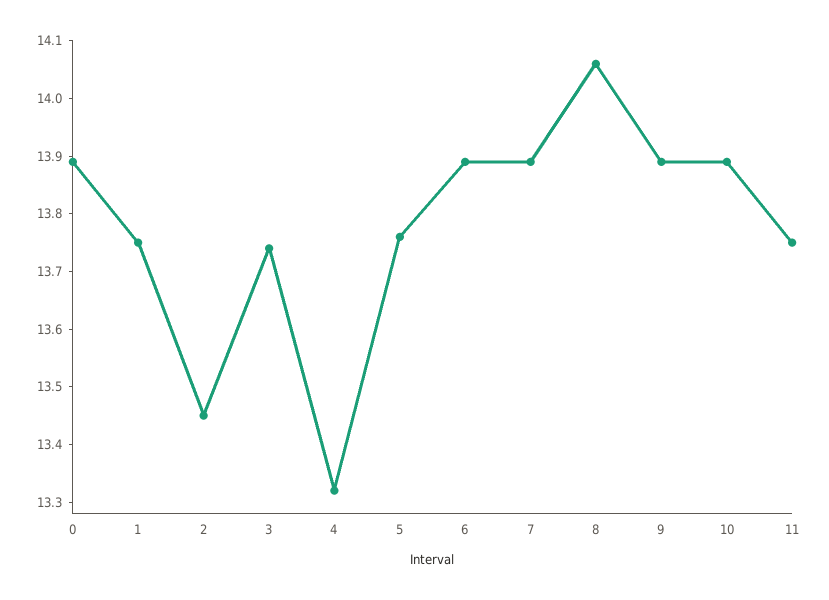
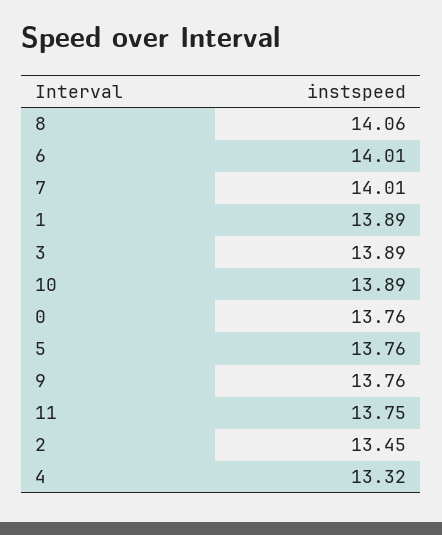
  {
-   "0": 13.9,
+   "0": 13.76,
-   "1": 13.75,
+   "1": 13.89,
    "2": 13.45,
-   "3": 13.75,
+   "3": 13.89,
    "4": 13.32,
    "5": 13.76,
-   "6": 13.9,
+   "6": 14.01,
-   "7": 13.9,
+   "7": 14.01,
    "8": 14.06,
-   "9": 13.9,
+   "9": 13.76,
    "10": 13.89,
    "11": 13.75
  }

